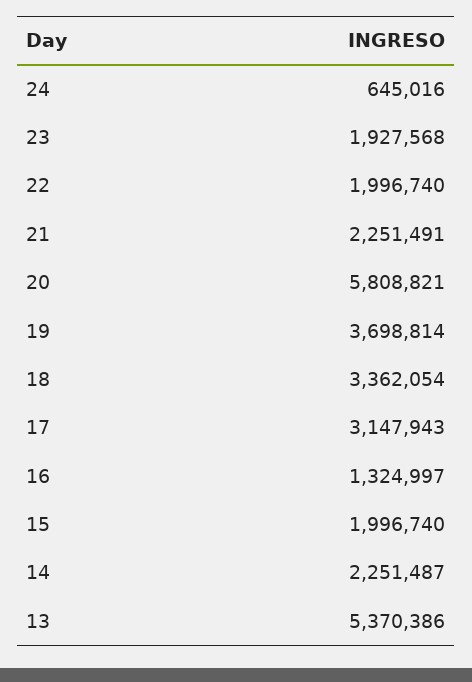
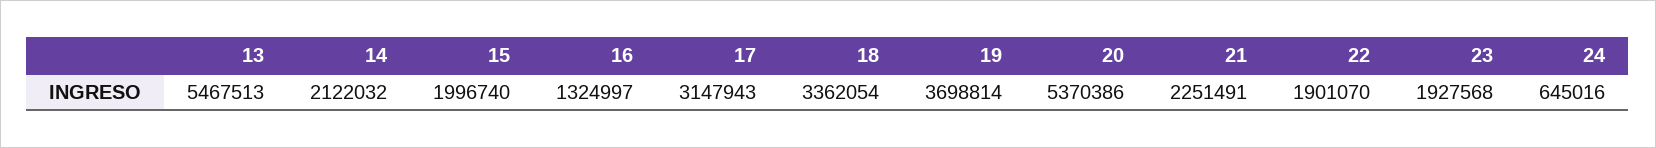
  {
    "24": 645016,
    "23": 1927568,
-   "22": 1996740,
+   "22": 1901070,
    "21": 2251491,
-   "20": 5808821,
+   "20": 5370386,
    "19": 3698814,
    "18": 3362054,
    "17": 3147943,
    "16": 1324997,
    "15": 1996740,
-   "14": 2251487,
+   "14": 2122032,
-   "13": 5370386
+   "13": 5467513
  }

